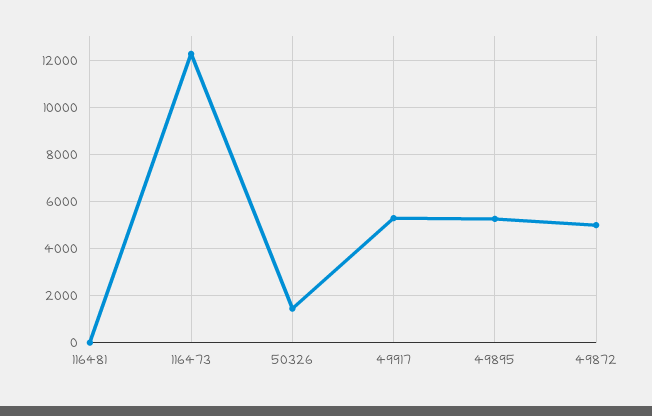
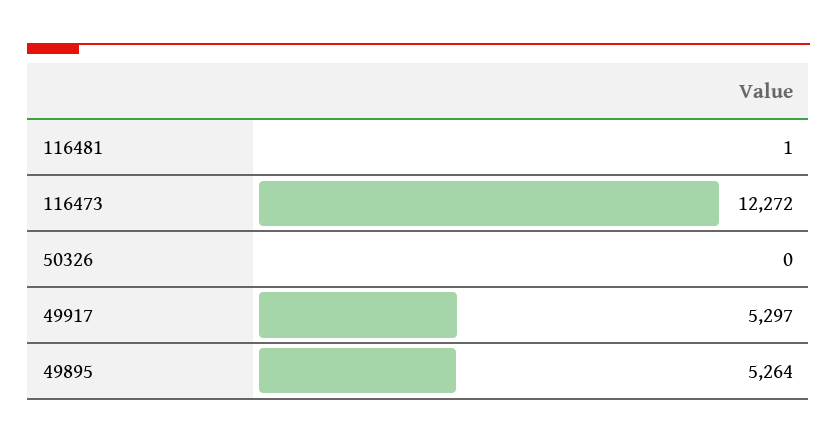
  {
    "116481": 1,
    "116473": 12272,
-   "50326": 1500,
+   "50326": 0,
    "49917": 5297,
-   "49895": 5264,
+   "49895": 5264
-   "49872": 5000
  }

